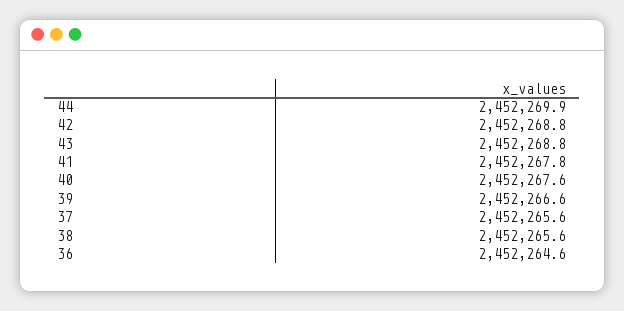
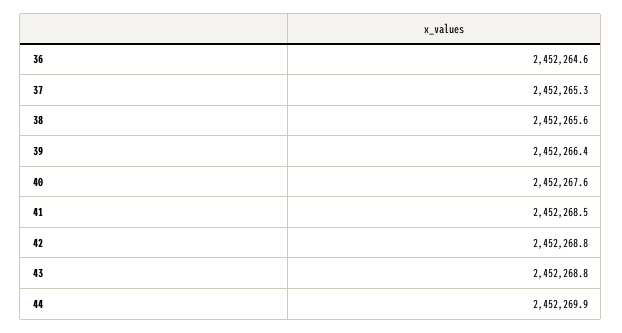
  {
    "44": 2452269.9,
    "42": 2452268.8,
    "43": 2452268.8,
-   "41": 2452267.8,
+   "41": 2452268.5,
    "40": 2452267.6,
-   "39": 2452266.6,
+   "39": 2452266.4,
-   "37": 2452265.6,
+   "37": 2452265.3,
    "38": 2452265.6,
    "36": 2452264.6
  }

